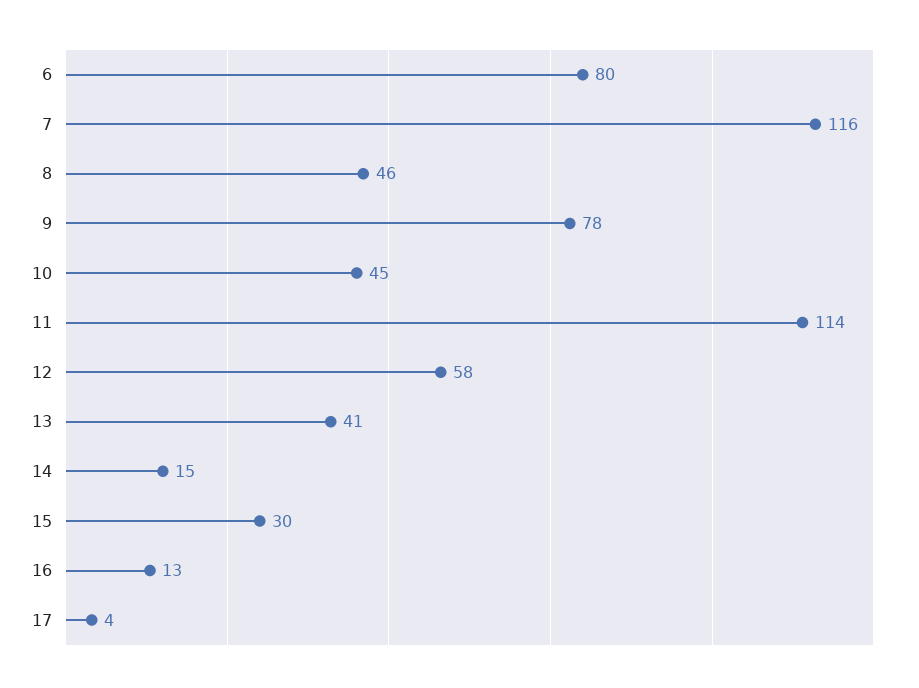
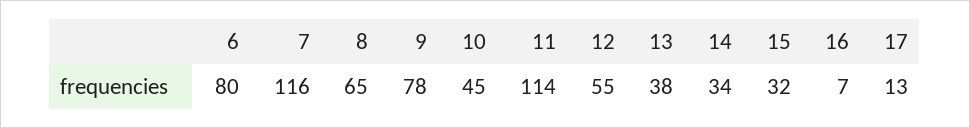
  {
    "6": 80,
    "7": 116,
-   "8": 46,
+   "8": 65,
    "9": 78,
    "10": 45,
    "11": 114,
-   "12": 58,
+   "12": 55,
-   "13": 41,
+   "13": 38,
-   "14": 15,
+   "14": 34,
-   "15": 30,
+   "15": 32,
-   "16": 13,
+   "16": 7,
-   "17": 4
+   "17": 13
  }

